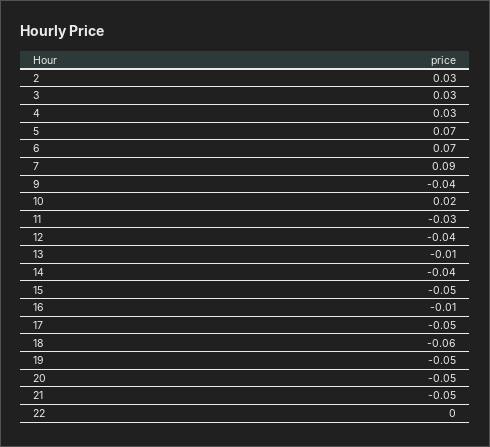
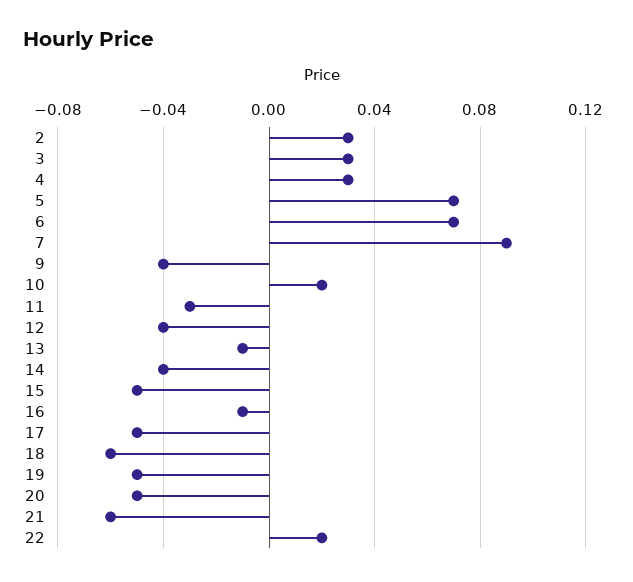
  {
    "2": 0.03,
    "3": 0.03,
    "4": 0.03,
    "5": 0.07,
    "6": 0.07,
    "7": 0.09,
    "9": -0.04,
    "10": 0.02,
    "11": -0.03,
    "12": -0.04,
    "13": -0.01,
    "14": -0.04,
    "15": -0.05,
    "16": -0.01,
    "17": -0.05,
    "18": -0.06,
    "19": -0.05,
    "20": -0.05,
-   "21": -0.05,
+   "21": -0.06,
-   "22": 0
+   "22": 0.02
  }

